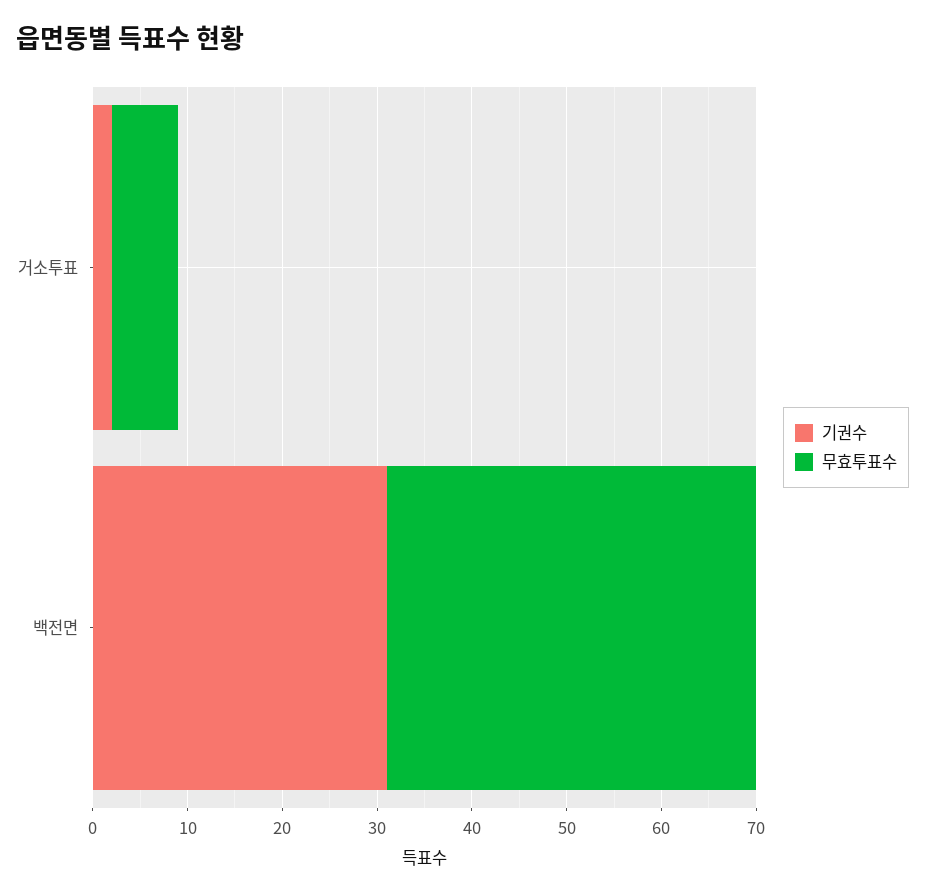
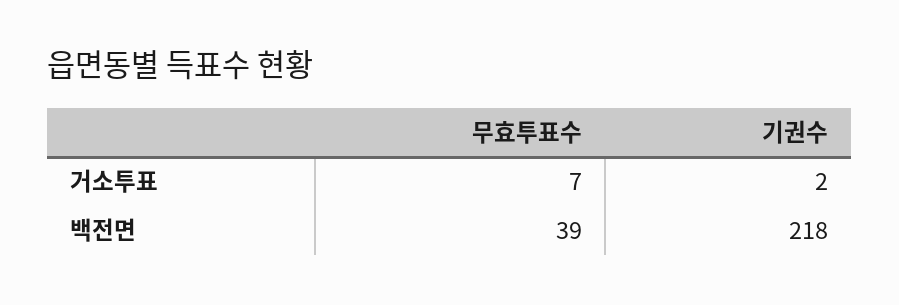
  {
    "기권수": {
      "거소투표": 2,
-     "백전면": 31
+     "백전면": 218
    },
    "무효투표수": {
      "거소투표": 7,
      "백전면": 39
    }
  }

